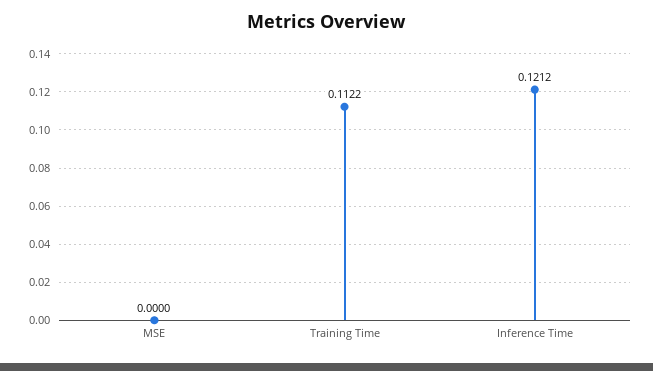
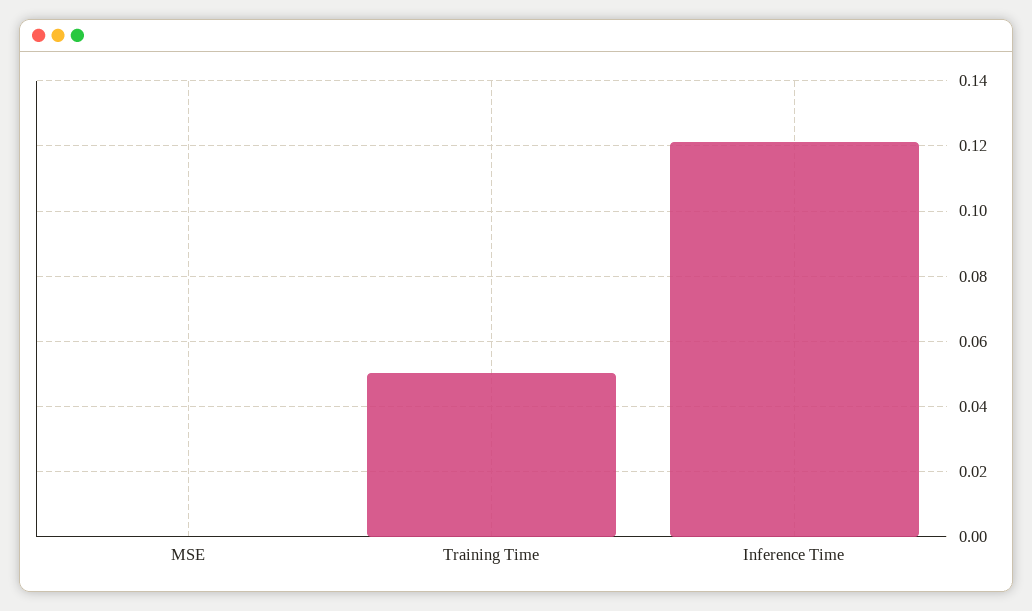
  {
    "MSE": 0,
-   "Training Time": 0.1122,
+   "Training Time": 0.05,
    "Inference Time": 0.1212
  }

